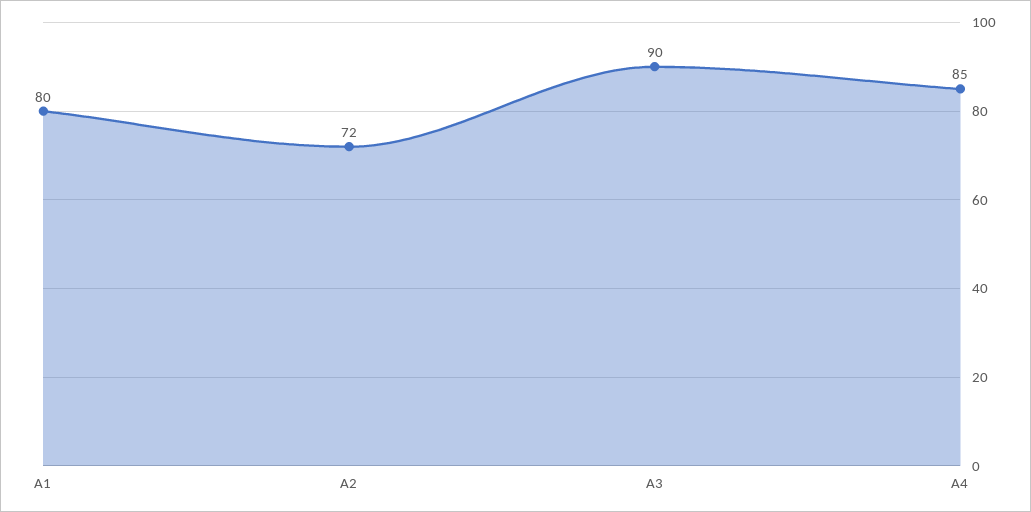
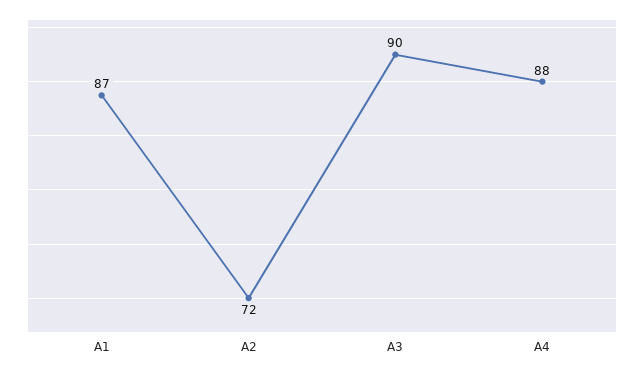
  {
-   "A1": 80,
+   "A1": 87,
    "A2": 72,
    "A3": 90,
-   "A4": 85
+   "A4": 88
  }

